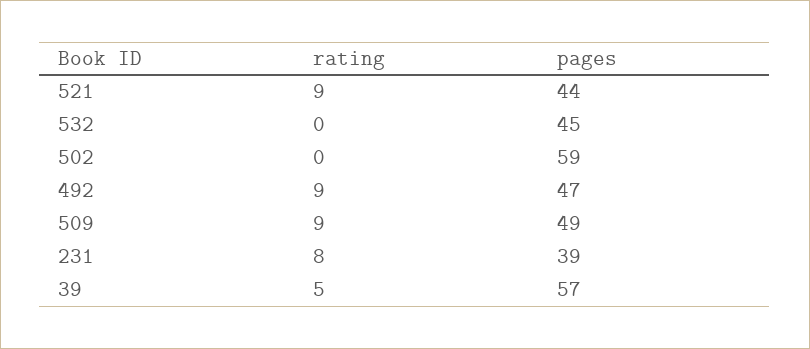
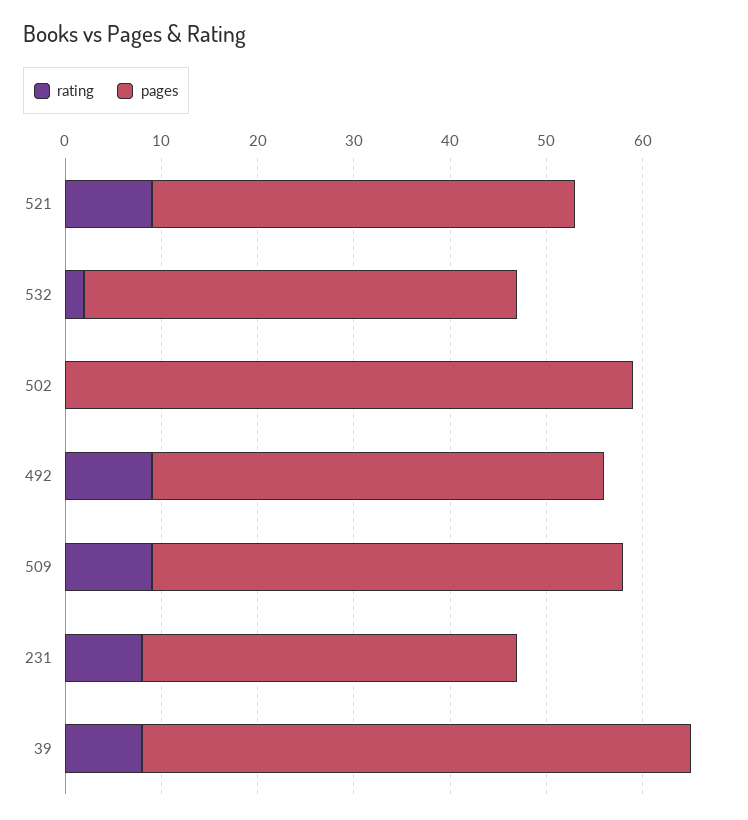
  {
    "rating": {
      "521": 9,
-     "532": 0,
+     "532": 2,
      "502": 0,
      "492": 9,
      "509": 9,
      "231": 8,
-     "39": 5
+     "39": 8
    },
    "pages": {
      "521": 44,
      "532": 45,
      "502": 59,
      "492": 47,
      "509": 49,
      "231": 39,
      "39": 57
    }
  }

